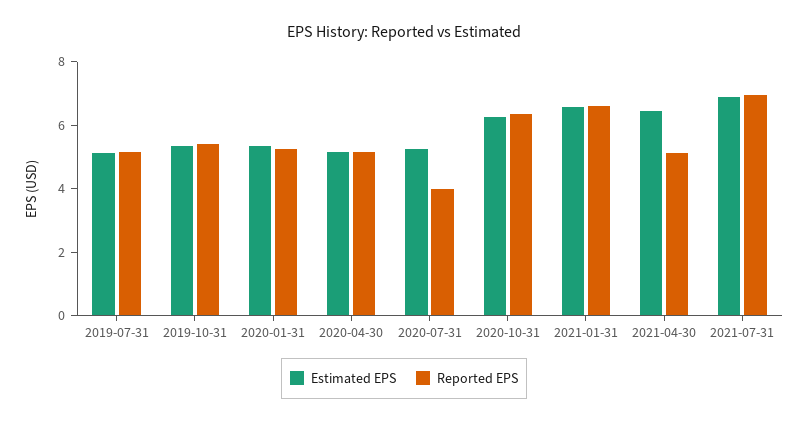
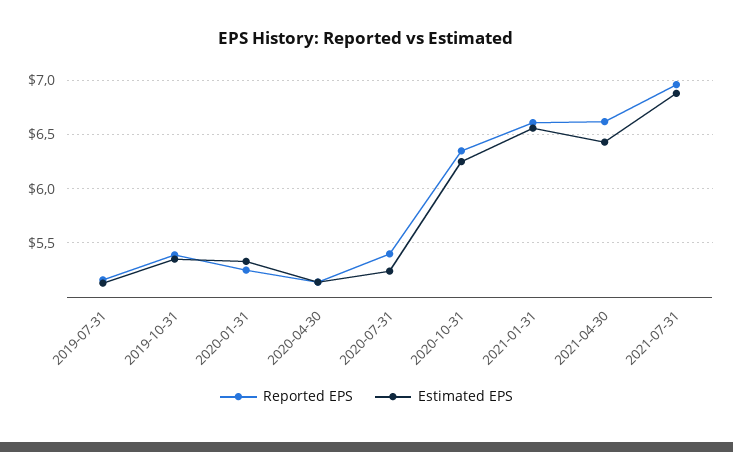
  {
    "Estimated EPS": {
      "2019-07-31": 5.1,
      "2019-10-31": 5.4,
      "2020-01-31": 5.3,
      "2020-04-30": 5.1,
      "2020-07-31": 5.2,
      "2020-10-31": 6.3,
      "2021-01-31": 6.6,
      "2021-04-30": 6.4,
      "2021-07-31": 6.9
    },
    "Reported EPS": {
      "2019-07-31": 5.2,
      "2019-10-31": 5.4,
      "2020-01-31": 5.3,
      "2020-04-30": 5.1,
-     "2020-07-31": 4,
+     "2020-07-31": 5.4,
      "2020-10-31": 6.4,
      "2021-01-31": 6.6,
-     "2021-04-30": 5,
+     "2021-04-30": 6.6,
      "2021-07-31": 7
    }
  }

